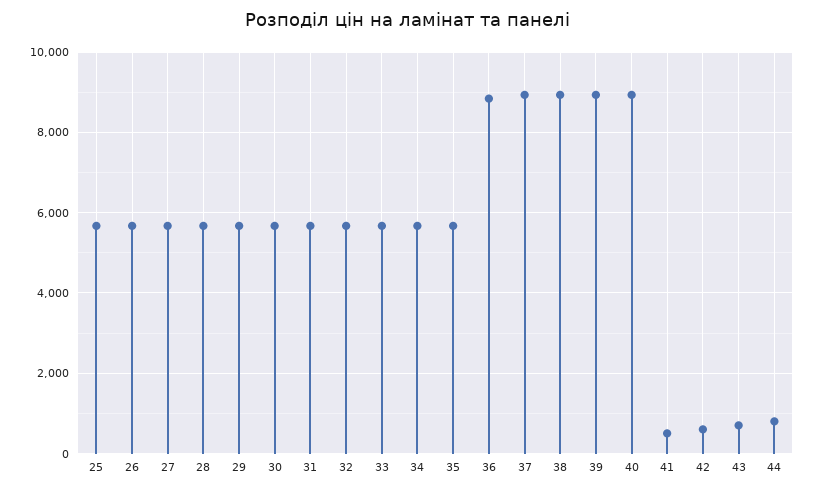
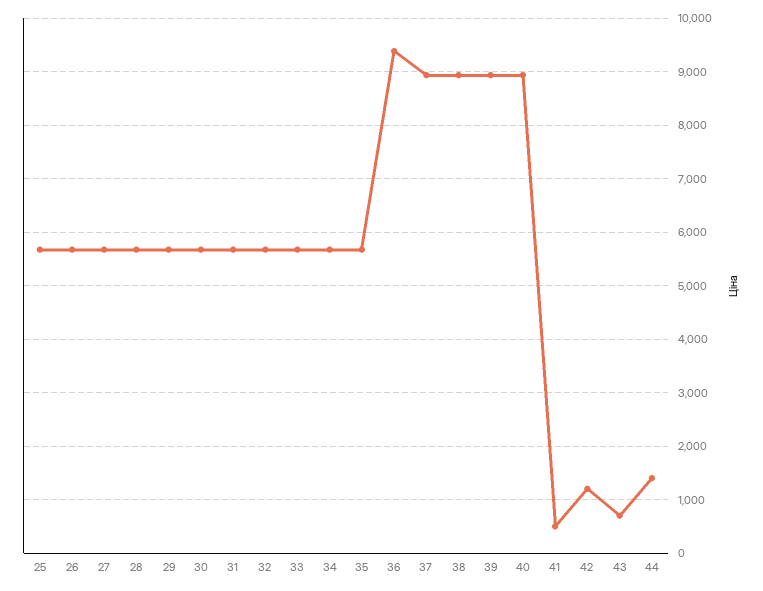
  {
    "25": 5600,
    "26": 5600,
    "27": 5600,
    "28": 5600,
    "29": 5600,
    "30": 5600,
    "31": 5600,
    "32": 5600,
    "33": 5600,
    "34": 5600,
    "35": 5600,
-   "36": 8800,
+   "36": 9400,
    "37": 9000,
    "38": 9000,
    "39": 9000,
    "40": 9000,
    "41": 600,
-   "42": 600,
+   "42": 1200,
    "43": 800,
-   "44": 800
+   "44": 1400
  }

